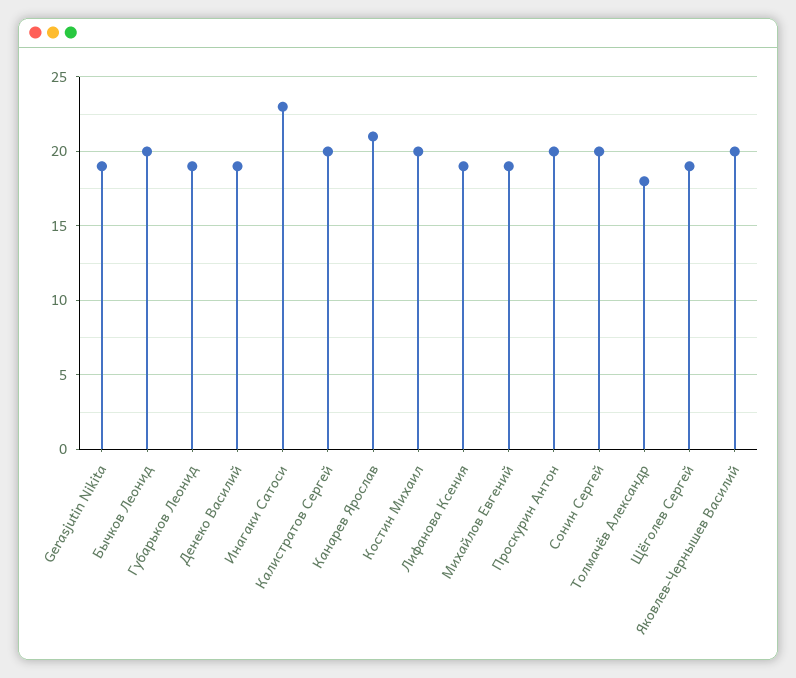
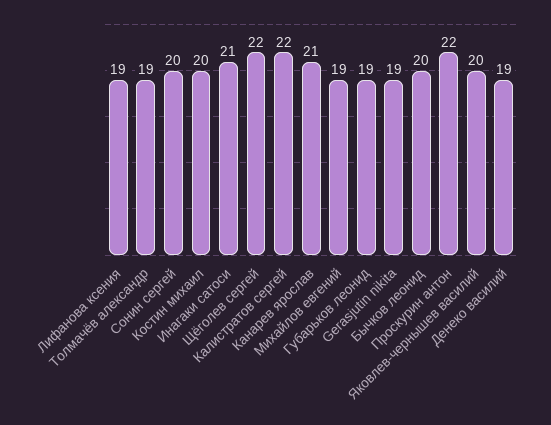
  {
    "Gerasjutin Nikita": 19,
    "Бычков Леонид": 20,
    "Губарьков Леонид": 19,
    "Денеко Василий": 19,
-   "Инагаки Сатоси": 23,
+   "Инагаки Сатоси": 21,
-   "Калистратов Сергей": 20,
+   "Калистратов Сергей": 22,
    "Канарев Ярослав": 21,
    "Костин Михаил": 20,
    "Лифанова Ксения": 19,
    "Михайлов Евгений": 19,
-   "Проскурин Антон": 20,
+   "Проскурин Антон": 22,
    "Сонин Сергей": 20,
-   "Толмачёв Александр": 18,
+   "Толмачёв Александр": 19,
-   "Щёголев Сергей": 19,
+   "Щёголев Сергей": 22,
    "Яковлев-Чернышев Василий": 20
  }

